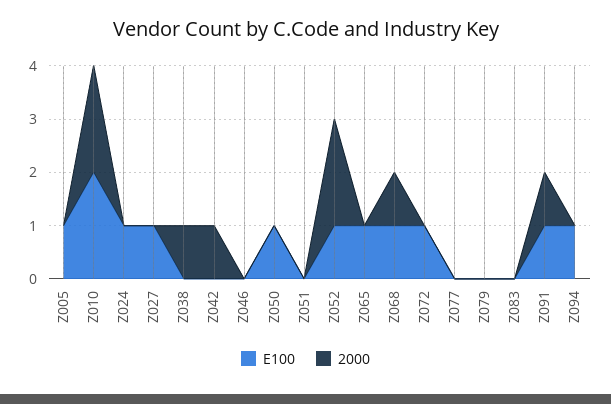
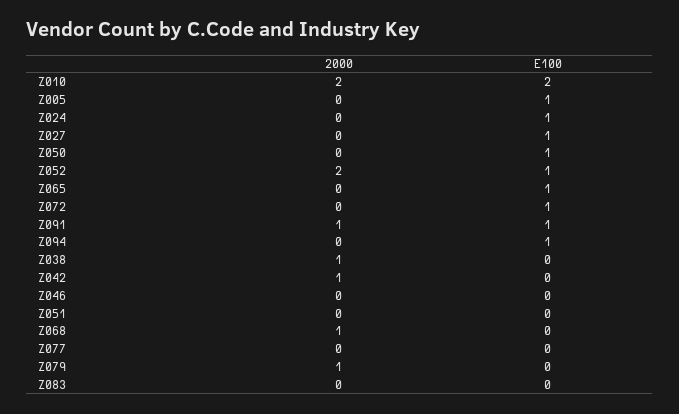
  {
    "E100": {
      "Z005": 1,
      "Z010": 2,
      "Z024": 1,
      "Z027": 1,
      "Z038": 0,
      "Z042": 0,
      "Z046": 0,
      "Z050": 1,
      "Z051": 0,
      "Z052": 1,
      "Z065": 1,
-     "Z068": 1,
+     "Z068": 0,
      "Z072": 1,
      "Z077": 0,
      "Z079": 0,
      "Z083": 0,
      "Z091": 1,
      "Z094": 1
    },
    "2000": {
      "Z005": 0,
      "Z010": 2,
      "Z024": 0,
      "Z027": 0,
      "Z038": 1,
      "Z042": 1,
      "Z046": 0,
      "Z050": 0,
      "Z051": 0,
      "Z052": 2,
      "Z065": 0,
      "Z068": 1,
      "Z072": 0,
      "Z077": 0,
-     "Z079": 0,
+     "Z079": 1,
      "Z083": 0,
      "Z091": 1,
      "Z094": 0
    }
  }

